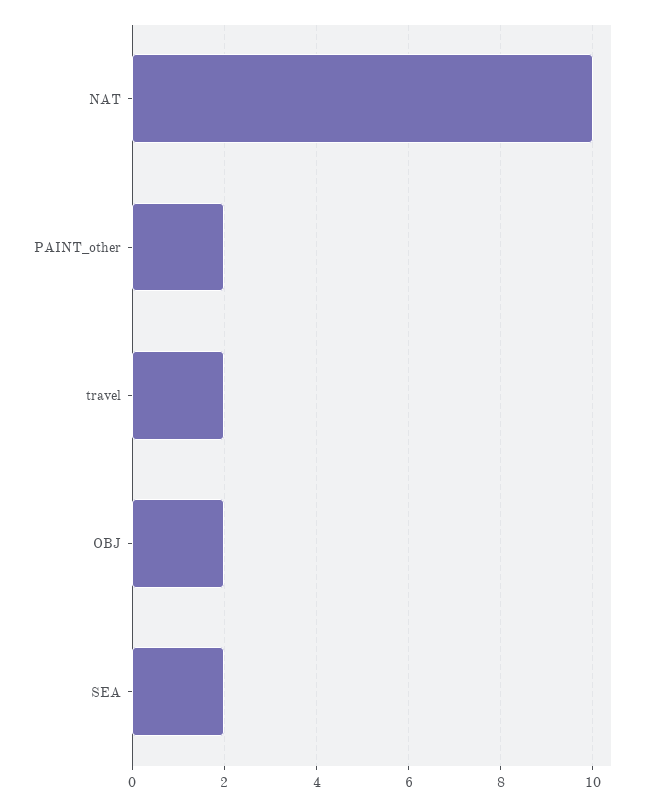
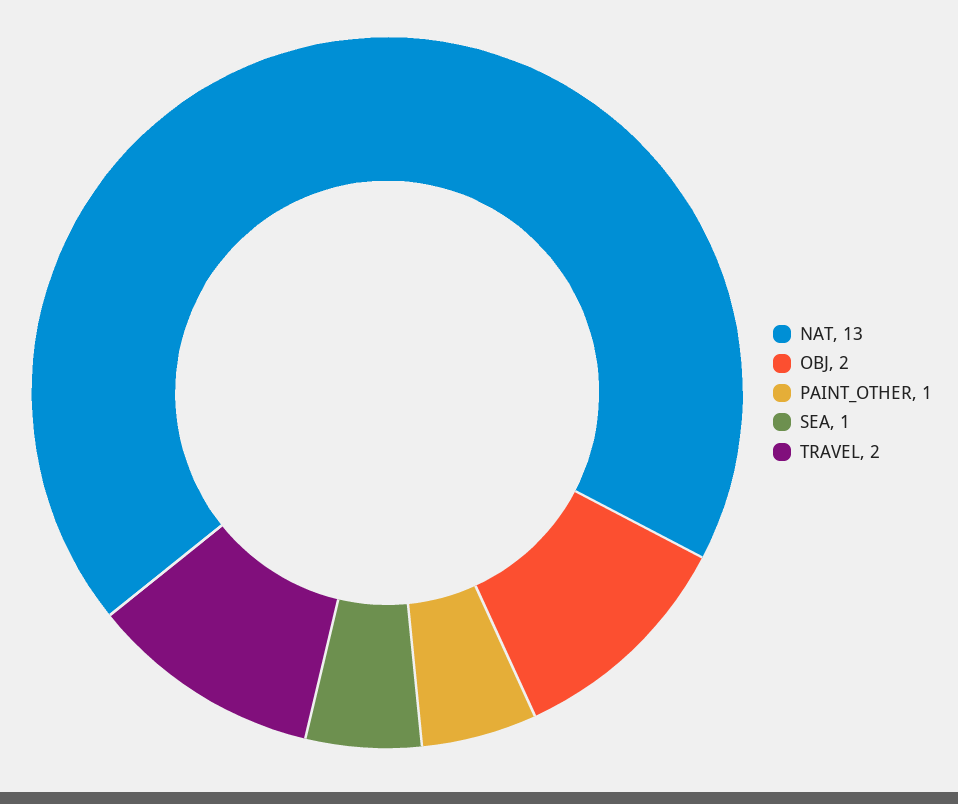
  {
-   "NAT": 10,
+   "NAT": 13,
-   "PAINT_other": 2,
+   "PAINT_other": 1,
    "travel": 2,
    "OBJ": 2,
-   "SEA": 2
+   "SEA": 1
  }

